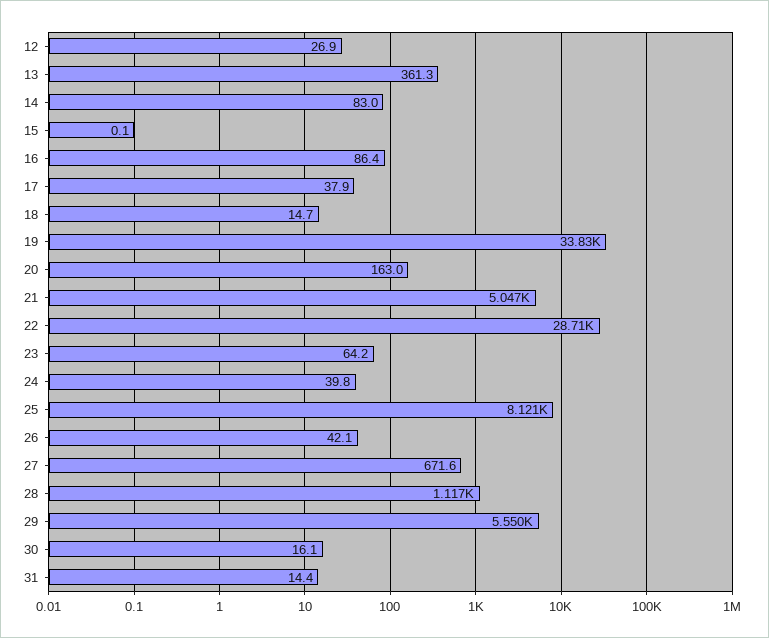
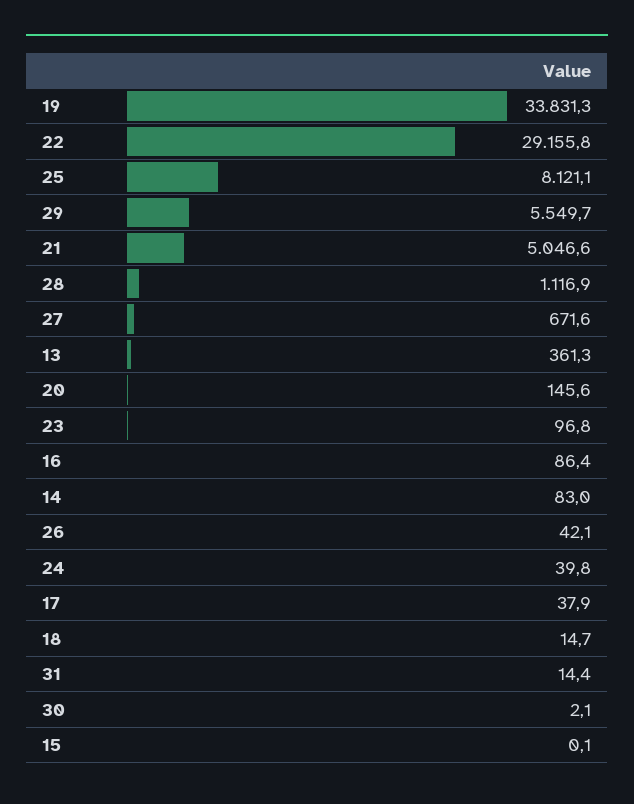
  {
-   "12": 26.9,
    "13": 361.3,
    "14": 83,
    "15": 0.1,
    "16": 86.4,
    "17": 37.9,
    "18": 14.7,
    "19": 33831.3,
-   "20": 163,
+   "20": 145.6,
    "21": 5046.6,
-   "22": 28710,
+   "22": 29155.8,
-   "23": 64.2,
+   "23": 96.8,
    "24": 39.8,
    "25": 8121.1,
    "26": 42.1,
    "27": 671.6,
    "28": 1116.9,
    "29": 5549.7,
-   "30": 16.1,
+   "30": 2.1,
    "31": 14.4
  }

